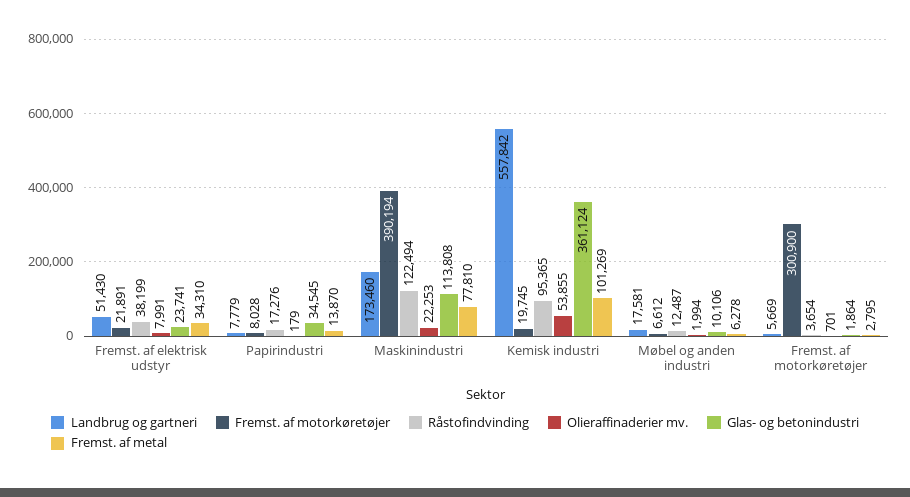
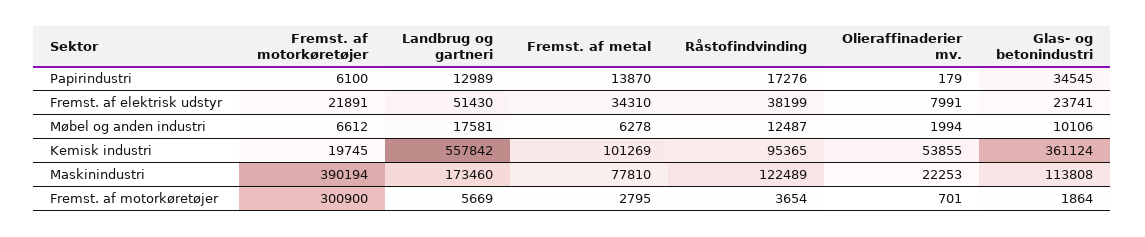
  {
    "Landbrug og gartneri": {
      "Fremst. af elektrisk udstyr": 51430,
-     "Papirindustri": 7779,
+     "Papirindustri": 12989,
      "Maskinindustri": 173460,
      "Kemisk industri": 557842,
      "Møbel og anden industri": 17581,
      "Fremst. af motorkøretøjer": 5669
    },
    "Fremst. af motorkøretøjer": {
      "Fremst. af elektrisk udstyr": 21891,
-     "Papirindustri": 8028,
+     "Papirindustri": 6100,
      "Maskinindustri": 390194,
      "Kemisk industri": 19745,
      "Møbel og anden industri": 6612,
      "Fremst. af motorkøretøjer": 300900
    },
    "Råstofindvinding": {
      "Fremst. af elektrisk udstyr": 38199,
      "Papirindustri": 17276,
-     "Maskinindustri": 122494,
+     "Maskinindustri": 122489,
      "Kemisk industri": 95365,
      "Møbel og anden industri": 12487,
      "Fremst. af motorkøretøjer": 3654
    },
    "Olieraffinaderier mv.": {
      "Fremst. af elektrisk udstyr": 7991,
      "Papirindustri": 179,
      "Maskinindustri": 22253,
      "Kemisk industri": 53855,
      "Møbel og anden industri": 1994,
      "Fremst. af motorkøretøjer": 701
    },
    "Glas- og betonindustri": {
      "Fremst. af elektrisk udstyr": 23741,
      "Papirindustri": 34545,
      "Maskinindustri": 113808,
      "Kemisk industri": 361124,
      "Møbel og anden industri": 10106,
      "Fremst. af motorkøretøjer": 1864
    },
    "Fremst. af metal": {
      "Fremst. af elektrisk udstyr": 34310,
      "Papirindustri": 13870,
      "Maskinindustri": 77810,
      "Kemisk industri": 101269,
      "Møbel og anden industri": 6278,
      "Fremst. af motorkøretøjer": 2795
    }
  }

